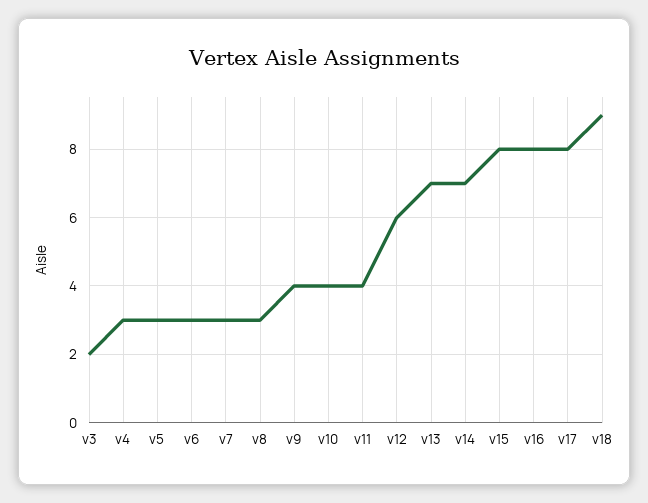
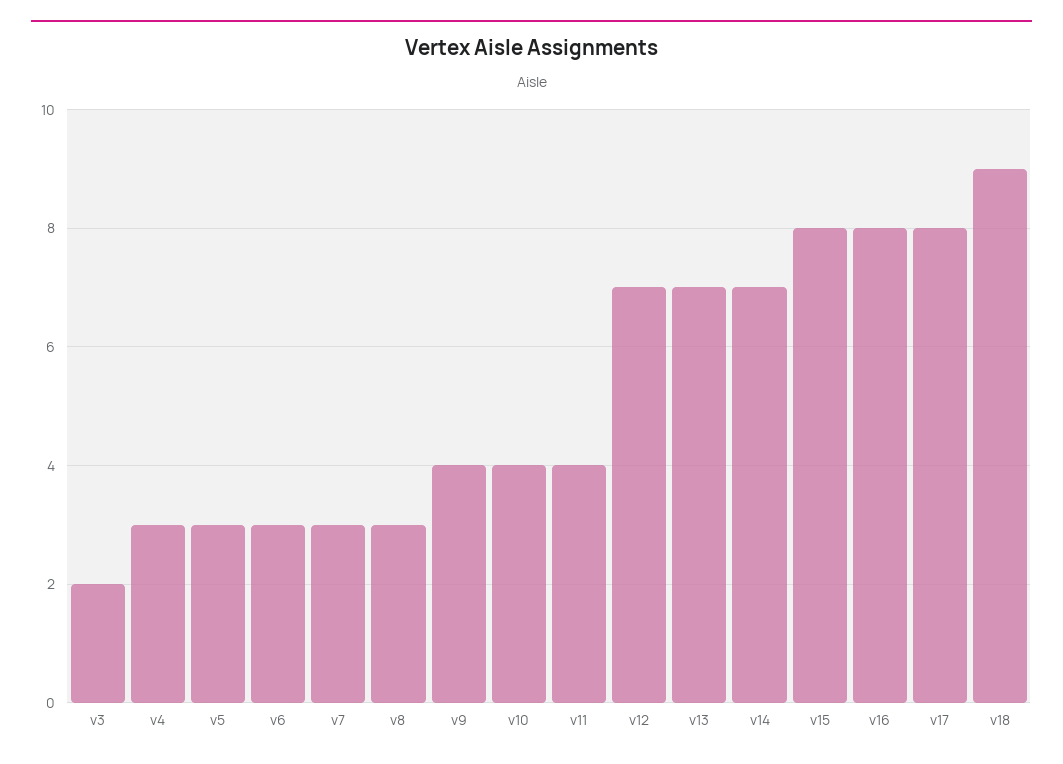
  {
    "v3": 2,
    "v4": 3,
    "v5": 3,
    "v6": 3,
    "v7": 3,
    "v8": 3,
    "v9": 4,
    "v10": 4,
    "v11": 4,
-   "v12": 6,
+   "v12": 7,
    "v13": 7,
    "v14": 7,
    "v15": 8,
    "v16": 8,
    "v17": 8,
    "v18": 9
  }

